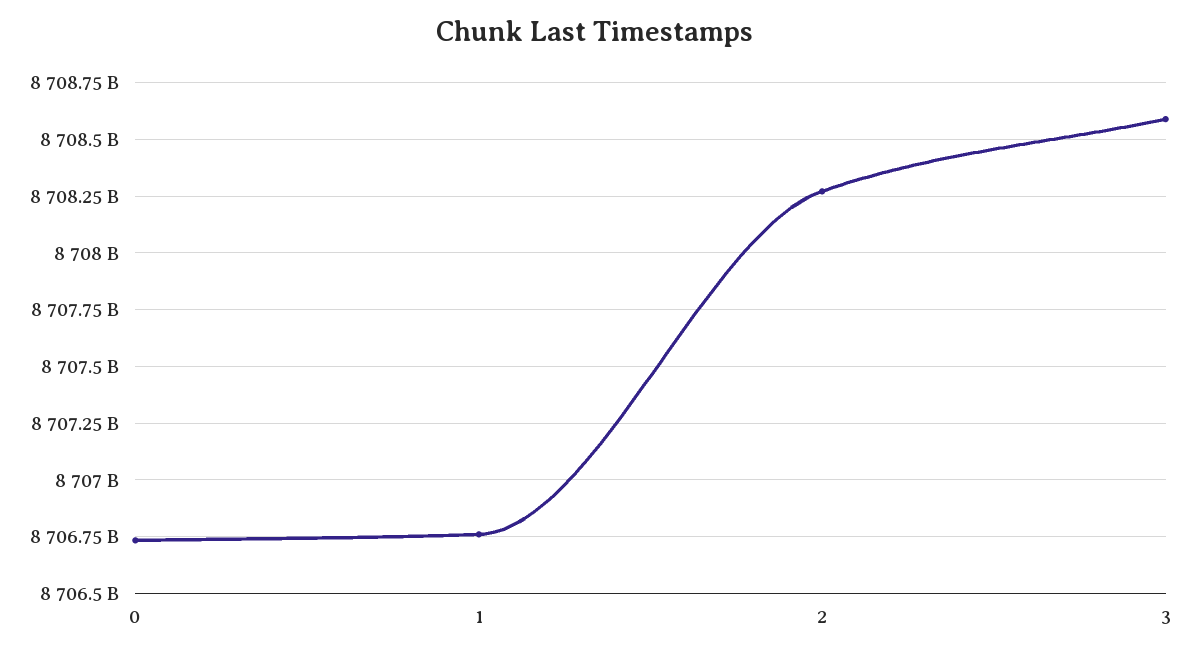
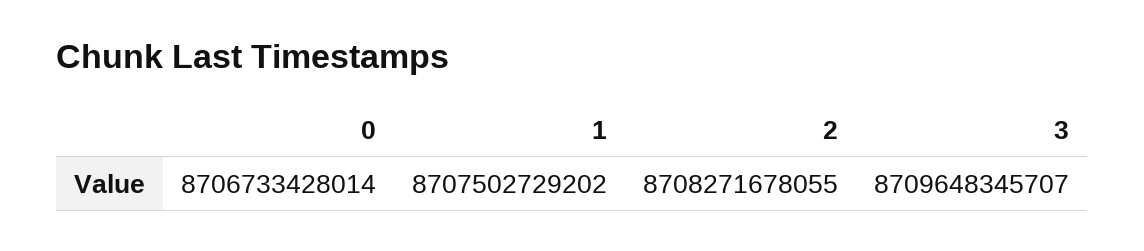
  {
    "0": 8706733428014,
-   "1": 8706750000000,
+   "1": 8707502729202,
    "2": 8708271678055,
-   "3": 8708600000000
+   "3": 8709648345707
  }

